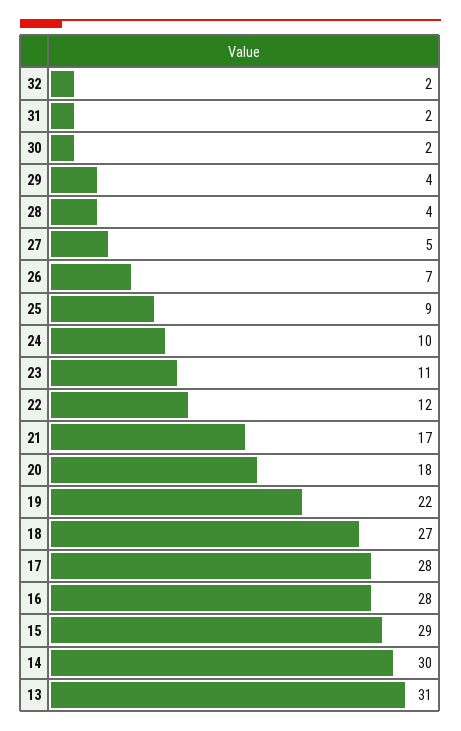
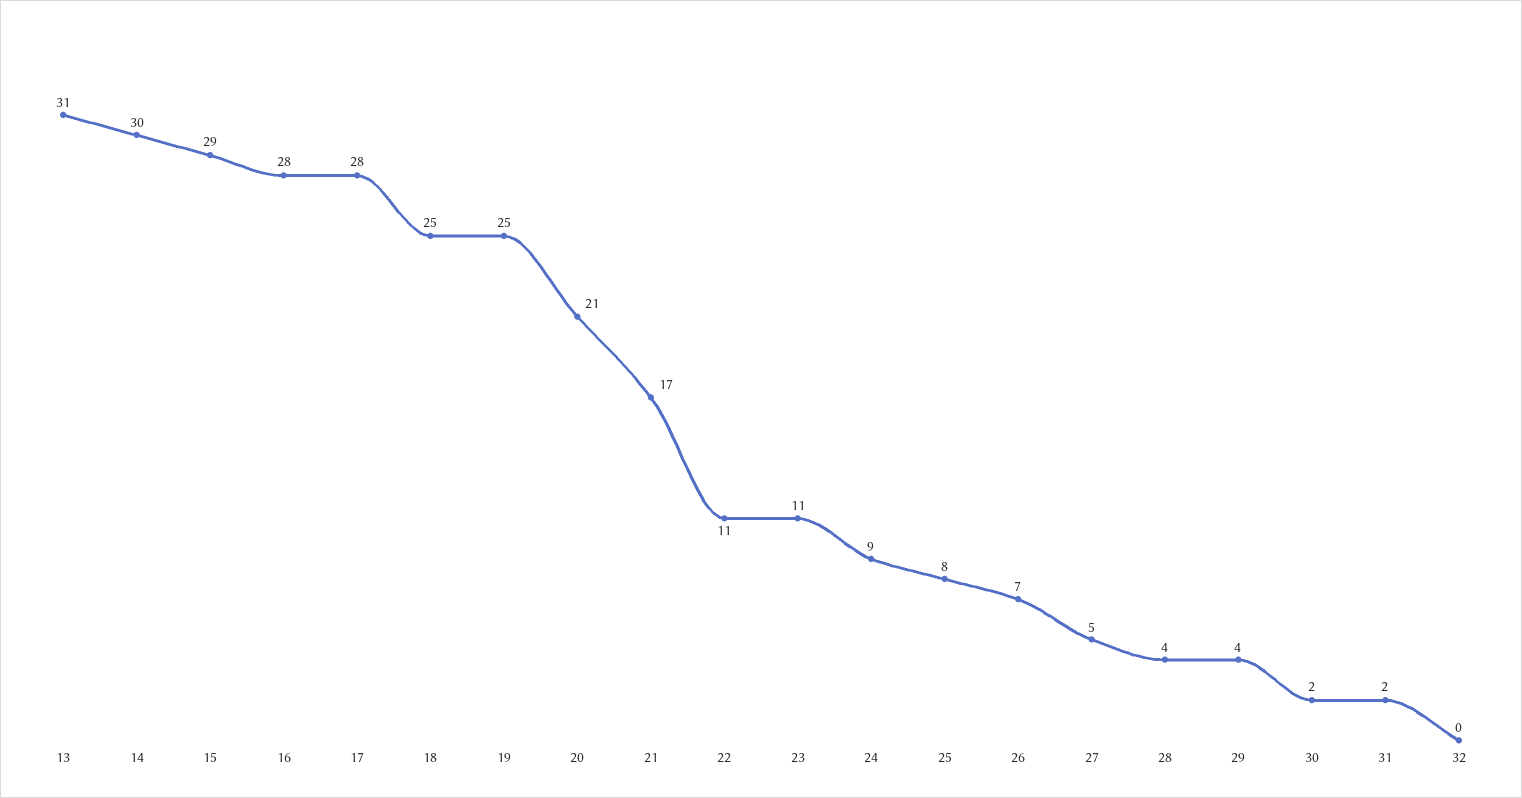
  {
-   "32": 2,
+   "32": 0,
    "31": 2,
    "30": 2,
    "29": 4,
    "28": 4,
    "27": 5,
    "26": 7,
-   "25": 9,
+   "25": 8,
-   "24": 10,
+   "24": 9,
    "23": 11,
-   "22": 12,
+   "22": 11,
    "21": 17,
-   "20": 18,
+   "20": 21,
-   "19": 22,
+   "19": 25,
-   "18": 27,
+   "18": 25,
    "17": 28,
    "16": 28,
    "15": 29,
    "14": 30,
    "13": 31
  }

